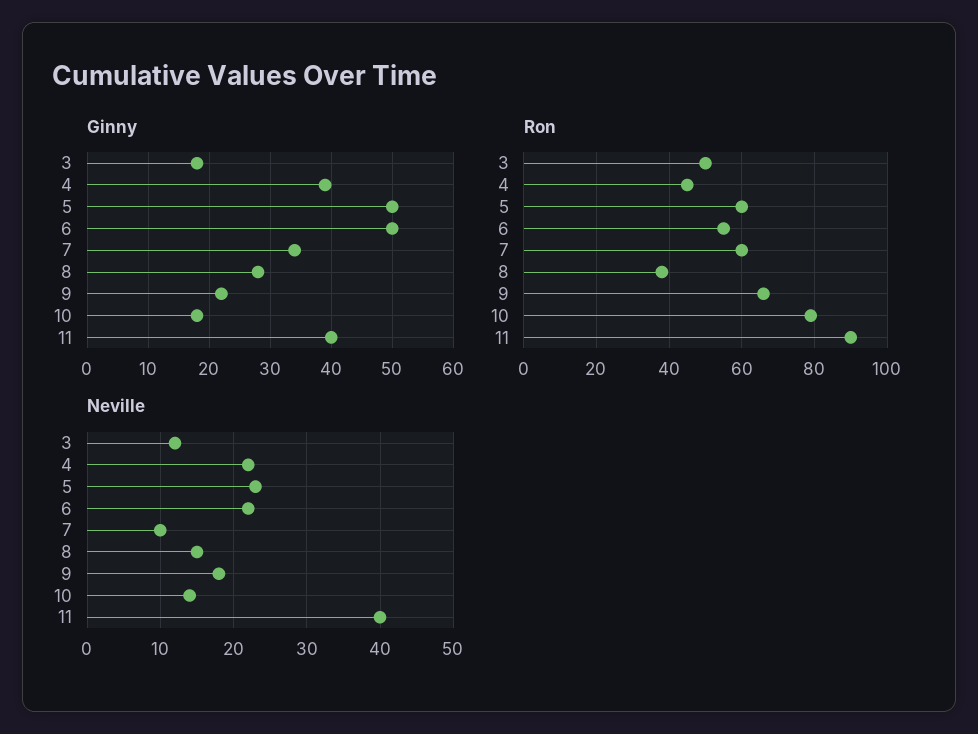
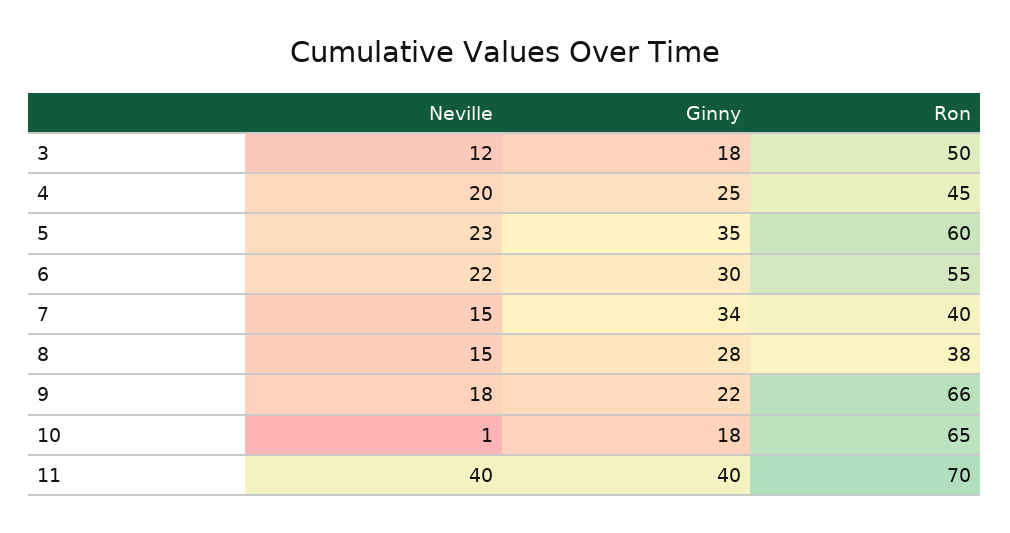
  {
    "Ginny": {
      "3": 18,
-     "4": 39,
+     "4": 25,
-     "5": 50,
+     "5": 35,
-     "6": 50,
+     "6": 30,
      "7": 34,
      "8": 28,
      "9": 22,
      "10": 18,
      "11": 40
    },
    "Ron": {
      "3": 50,
      "4": 45,
      "5": 60,
      "6": 55,
-     "7": 60,
+     "7": 40,
      "8": 38,
      "9": 66,
-     "10": 80,
+     "10": 65,
-     "11": 90
+     "11": 70
    },
    "Neville": {
      "3": 12,
-     "4": 22,
+     "4": 20,
      "5": 23,
      "6": 22,
-     "7": 10,
+     "7": 15,
      "8": 15,
      "9": 18,
-     "10": 14,
+     "10": 1,
      "11": 40
    }
  }

